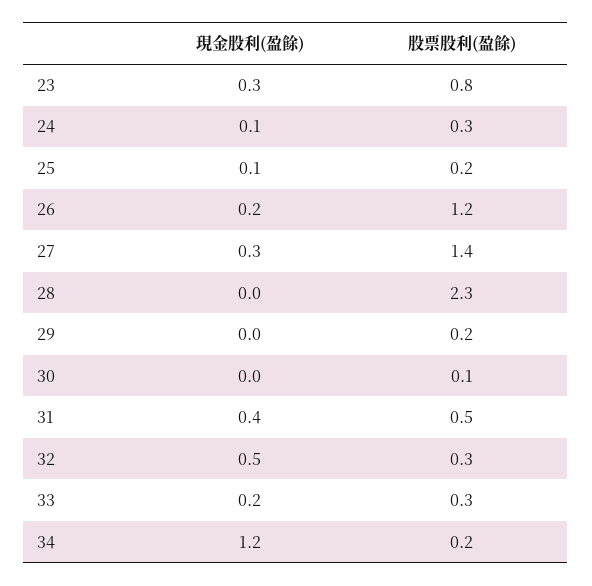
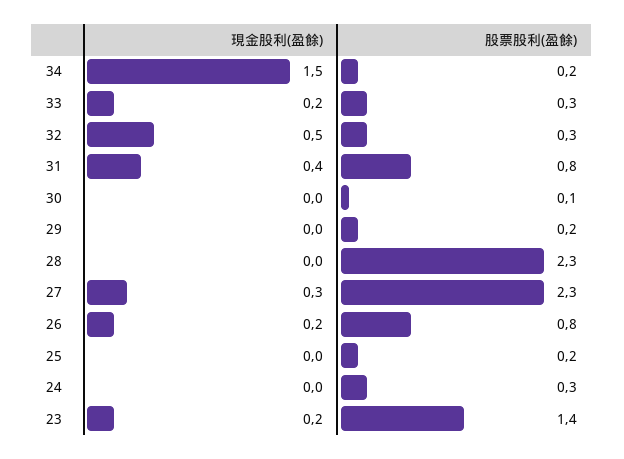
  {
    "現金股利(盈餘)": {
-     "23": 0.3,
+     "23": 0.2,
-     "24": 0.1,
+     "24": 0,
-     "25": 0.1,
+     "25": 0,
      "26": 0.2,
      "27": 0.3,
      "28": 0,
      "29": 0,
      "30": 0,
      "31": 0.4,
      "32": 0.5,
      "33": 0.2,
-     "34": 1.2
+     "34": 1.5
    },
    "股票股利(盈餘)": {
-     "23": 0.8,
+     "23": 1.4,
      "24": 0.3,
      "25": 0.2,
-     "26": 1.2,
+     "26": 0.8,
-     "27": 1.4,
+     "27": 2.3,
      "28": 2.3,
      "29": 0.2,
      "30": 0.1,
-     "31": 0.5,
+     "31": 0.8,
      "32": 0.3,
      "33": 0.3,
      "34": 0.2
    }
  }

